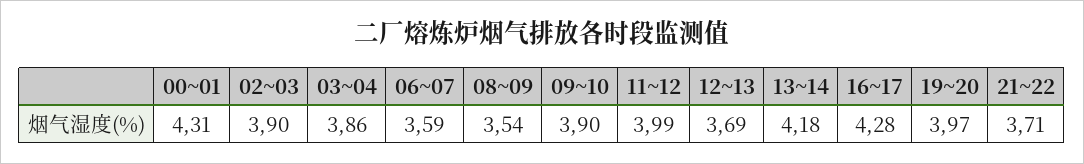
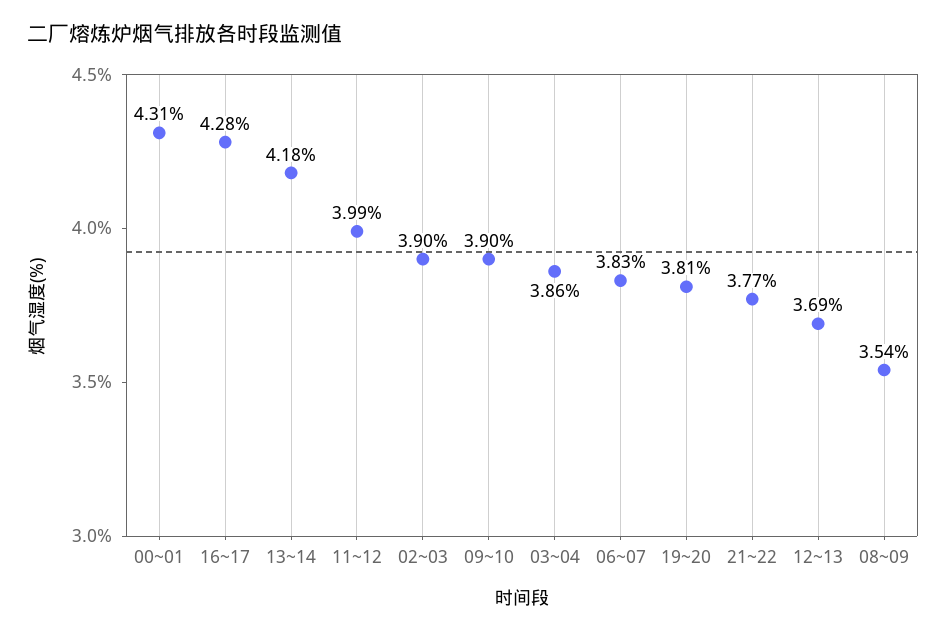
  {
    "00~01": 4.31,
    "02~03": 3.9,
    "03~04": 3.86,
-   "06~07": 3.59,
+   "06~07": 3.83,
    "08~09": 3.54,
    "09~10": 3.9,
    "11~12": 3.99,
    "12~13": 3.69,
    "13~14": 4.18,
    "16~17": 4.28,
-   "19~20": 3.97,
+   "19~20": 3.81,
-   "21~22": 3.71
+   "21~22": 3.77
  }

